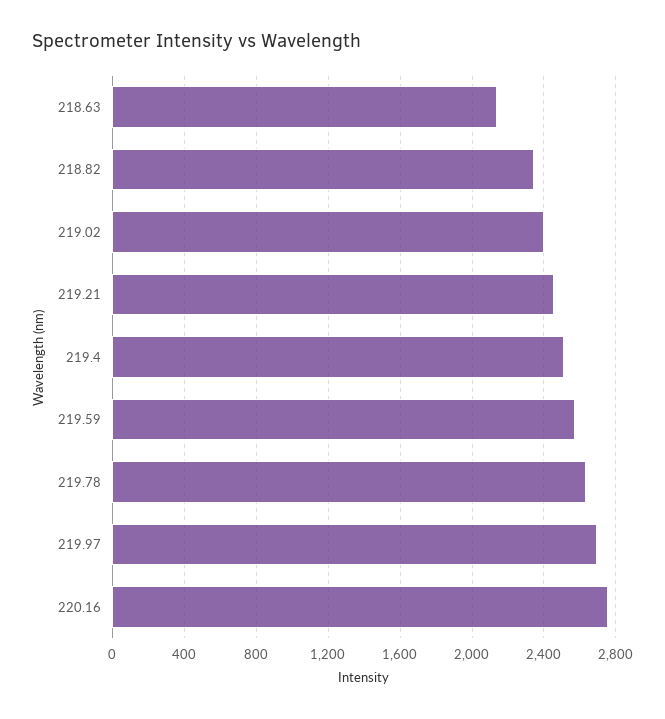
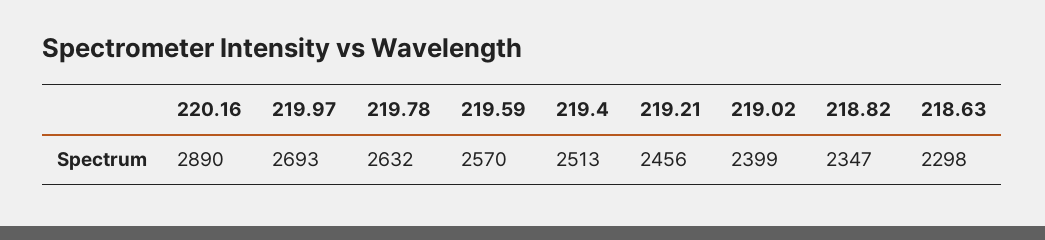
  {
-   "218.63": 2150,
+   "218.63": 2298,
    "218.82": 2347,
    "219.02": 2399,
    "219.21": 2456,
    "219.4": 2513,
    "219.59": 2570,
    "219.78": 2632,
    "219.97": 2693,
-   "220.16": 2750
+   "220.16": 2890
  }

